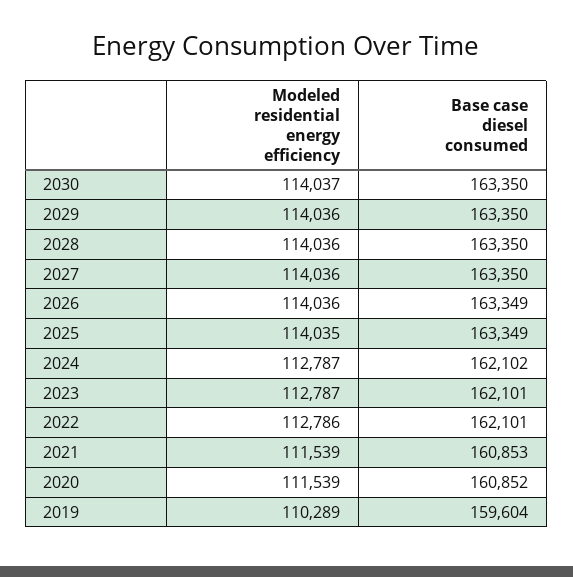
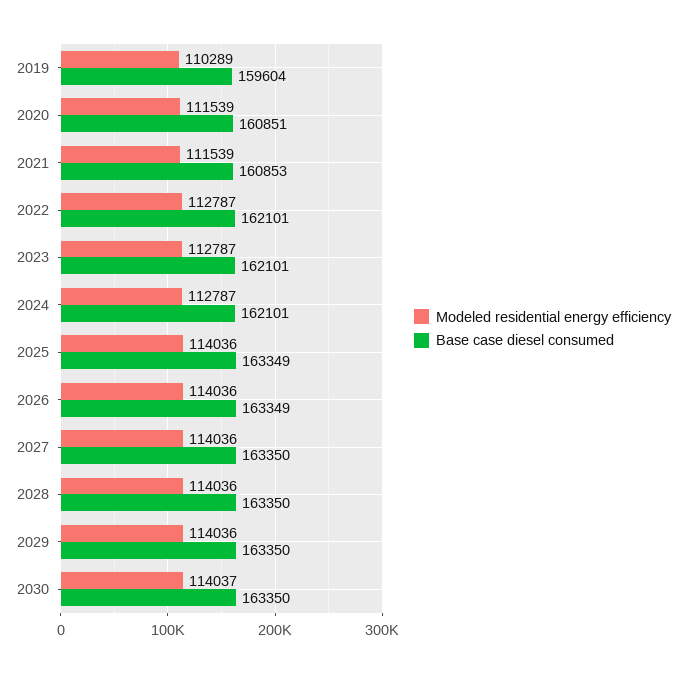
  {
    "Modeled residential energy efficiency": {
      "2030": 114037,
      "2029": 114036,
      "2028": 114036,
      "2027": 114036,
      "2026": 114036,
-     "2025": 114035,
+     "2025": 114036,
      "2024": 112787,
      "2023": 112787,
-     "2022": 112786,
+     "2022": 112787,
      "2021": 111539,
      "2020": 111539,
      "2019": 110289
    },
    "Base case diesel consumed": {
      "2030": 163350,
      "2029": 163350,
      "2028": 163350,
      "2027": 163350,
      "2026": 163349,
      "2025": 163349,
-     "2024": 162102,
+     "2024": 162101,
      "2023": 162101,
      "2022": 162101,
      "2021": 160853,
-     "2020": 160852,
+     "2020": 160851,
      "2019": 159604
    }
  }

